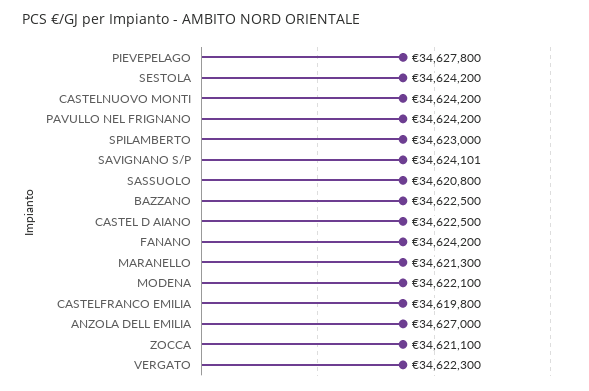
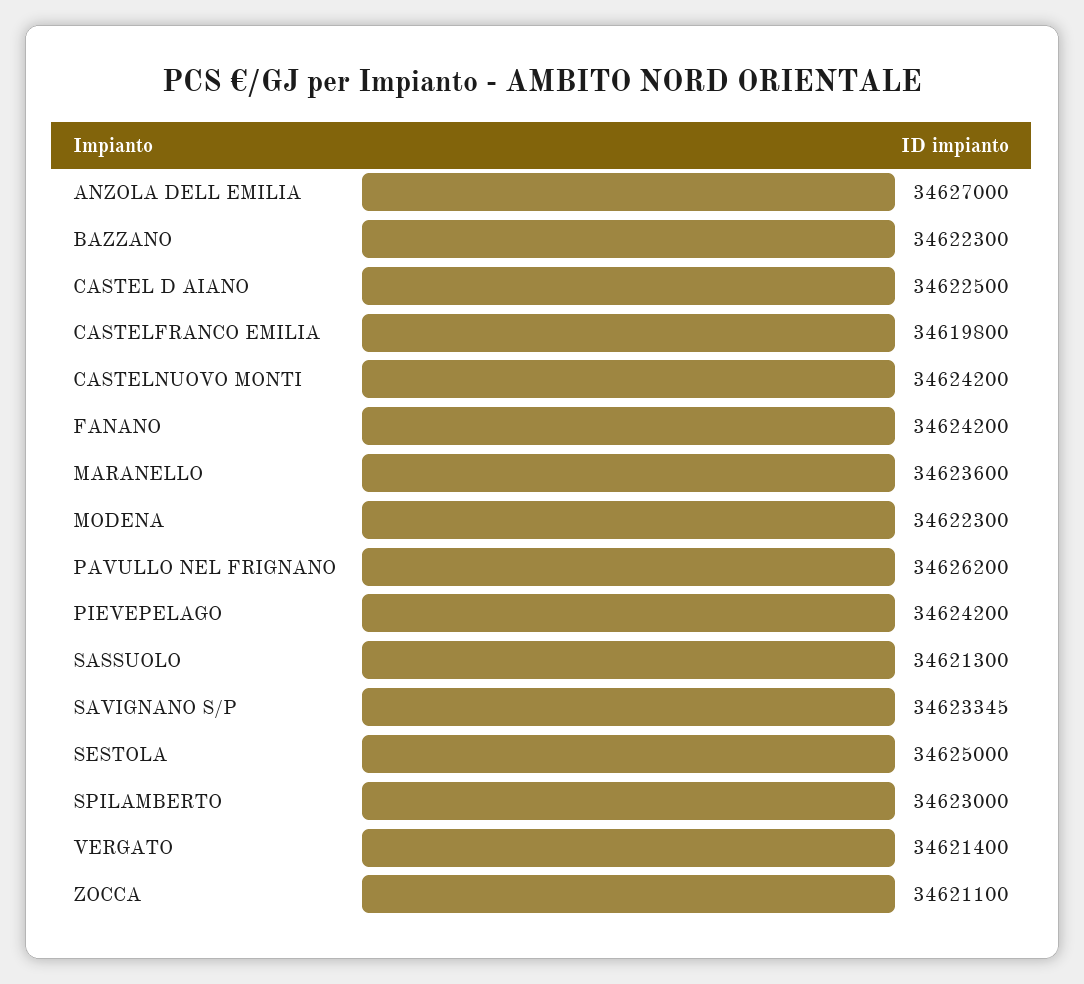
  {
-   "PIEVEPELAGO": 34627800,
+   "PIEVEPELAGO": 34624200,
-   "SESTOLA": 34624200,
+   "SESTOLA": 34625000,
    "CASTELNUOVO MONTI": 34624200,
-   "PAVULLO NEL FRIGNANO": 34624200,
+   "PAVULLO NEL FRIGNANO": 34626200,
    "SPILAMBERTO": 34623000,
-   "SAVIGNANO S/P": 34624101,
+   "SAVIGNANO S/P": 34623345,
-   "SASSUOLO": 34620800,
+   "SASSUOLO": 34621300,
-   "BAZZANO": 34622500,
+   "BAZZANO": 34622300,
    "CASTEL D AIANO": 34622500,
    "FANANO": 34624200,
-   "MARANELLO": 34621300,
+   "MARANELLO": 34623600,
-   "MODENA": 34622100,
+   "MODENA": 34622300,
    "CASTELFRANCO EMILIA": 34619800,
    "ANZOLA DELL EMILIA": 34627000,
    "ZOCCA": 34621100,
-   "VERGATO": 34622300
+   "VERGATO": 34621400
  }

